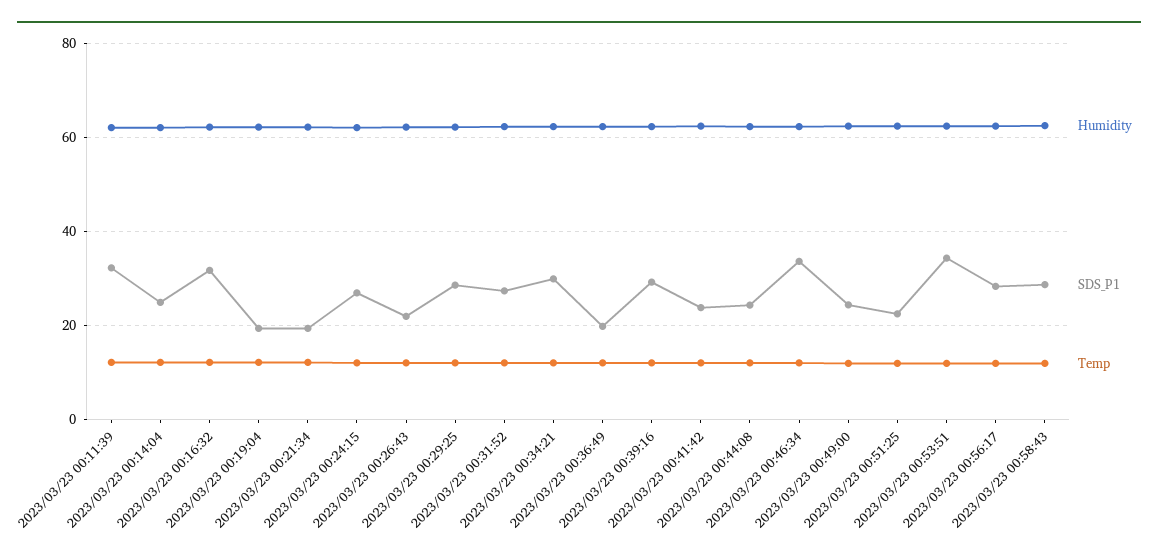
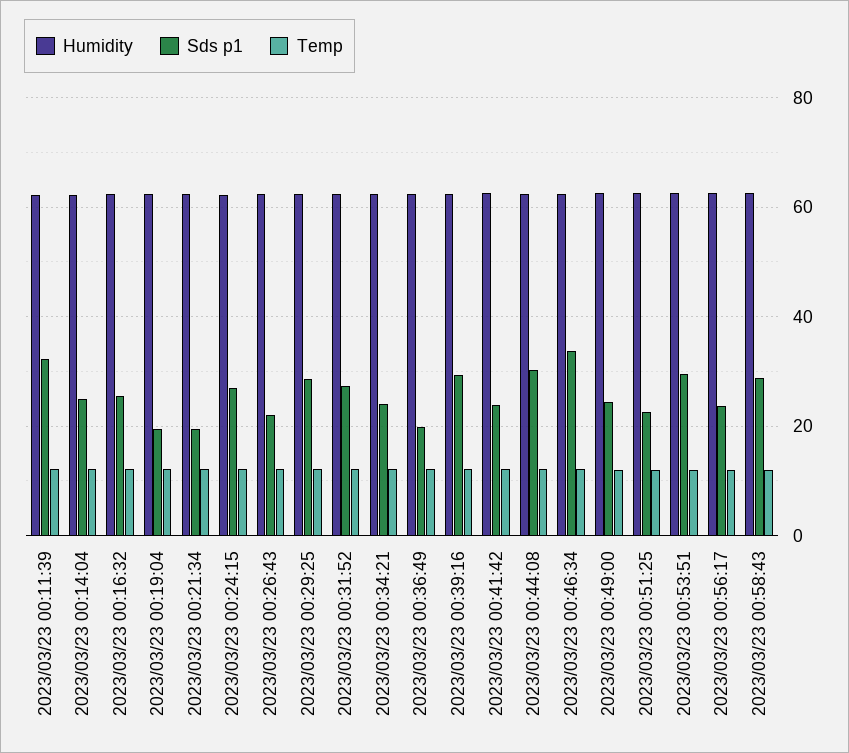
  {
    "Humidity": {
      "2023/03/23 00:11:39": 62,
      "2023/03/23 00:14:04": 62,
      "2023/03/23 00:16:32": 62,
      "2023/03/23 00:19:04": 62,
      "2023/03/23 00:21:34": 62,
      "2023/03/23 00:24:15": 62,
      "2023/03/23 00:26:43": 62,
      "2023/03/23 00:29:25": 62,
      "2023/03/23 00:31:52": 62,
      "2023/03/23 00:34:21": 62,
      "2023/03/23 00:36:49": 62,
      "2023/03/23 00:39:16": 62,
      "2023/03/23 00:41:42": 62,
      "2023/03/23 00:44:08": 62,
      "2023/03/23 00:46:34": 62,
      "2023/03/23 00:49:00": 62,
      "2023/03/23 00:51:25": 62,
      "2023/03/23 00:53:51": 62,
      "2023/03/23 00:56:17": 62,
      "2023/03/23 00:58:43": 62
    },
    "SDS_P1": {
      "2023/03/23 00:11:39": 32,
      "2023/03/23 00:14:04": 26,
-     "2023/03/23 00:16:32": 32,
+     "2023/03/23 00:16:32": 26,
      "2023/03/23 00:19:04": 20,
      "2023/03/23 00:21:34": 20,
      "2023/03/23 00:24:15": 28,
      "2023/03/23 00:26:43": 22,
      "2023/03/23 00:29:25": 28,
      "2023/03/23 00:31:52": 28,
-     "2023/03/23 00:34:21": 30,
+     "2023/03/23 00:34:21": 24,
      "2023/03/23 00:36:49": 20,
      "2023/03/23 00:39:16": 30,
      "2023/03/23 00:41:42": 24,
-     "2023/03/23 00:44:08": 24,
+     "2023/03/23 00:44:08": 30,
      "2023/03/23 00:46:34": 34,
      "2023/03/23 00:49:00": 24,
      "2023/03/23 00:51:25": 22,
-     "2023/03/23 00:53:51": 34,
+     "2023/03/23 00:53:51": 30,
-     "2023/03/23 00:56:17": 28,
+     "2023/03/23 00:56:17": 24,
      "2023/03/23 00:58:43": 28
    },
    "Temp": {
      "2023/03/23 00:11:39": 12,
      "2023/03/23 00:14:04": 12,
      "2023/03/23 00:16:32": 12,
      "2023/03/23 00:19:04": 12,
      "2023/03/23 00:21:34": 12,
      "2023/03/23 00:24:15": 12,
      "2023/03/23 00:26:43": 12,
      "2023/03/23 00:29:25": 12,
      "2023/03/23 00:31:52": 12,
      "2023/03/23 00:34:21": 12,
      "2023/03/23 00:36:49": 12,
      "2023/03/23 00:39:16": 12,
      "2023/03/23 00:41:42": 12,
      "2023/03/23 00:44:08": 12,
      "2023/03/23 00:46:34": 12,
      "2023/03/23 00:49:00": 12,
      "2023/03/23 00:51:25": 12,
      "2023/03/23 00:53:51": 12,
      "2023/03/23 00:56:17": 12,
      "2023/03/23 00:58:43": 12
    }
  }

